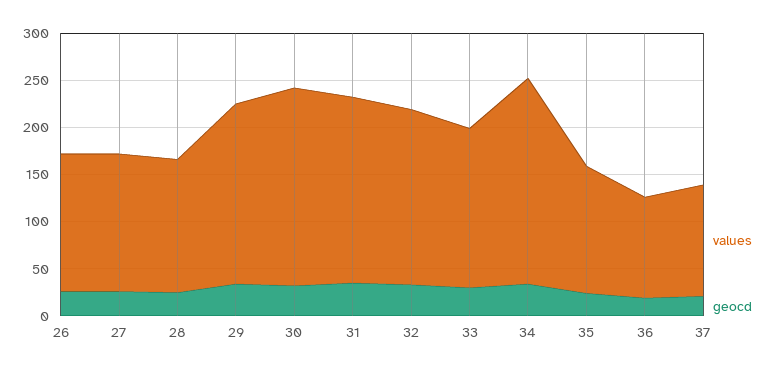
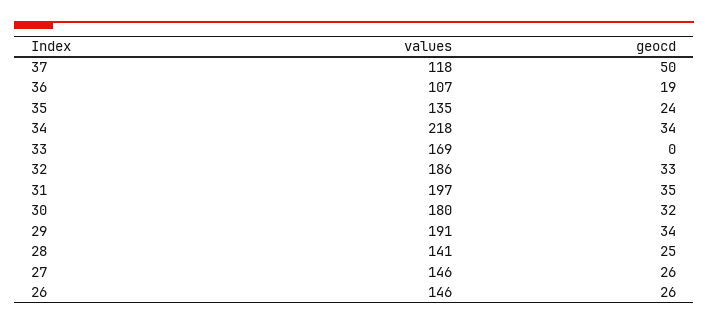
  {
    "values": {
      "26": 146,
      "27": 146,
      "28": 141,
      "29": 191,
-     "30": 210,
+     "30": 180,
      "31": 197,
      "32": 186,
      "33": 169,
      "34": 218,
      "35": 135,
      "36": 107,
      "37": 118
    },
    "geocd": {
      "26": 26,
      "27": 26,
      "28": 25,
      "29": 34,
      "30": 32,
      "31": 35,
      "32": 33,
-     "33": 30,
+     "33": 0,
      "34": 34,
      "35": 24,
      "36": 19,
-     "37": 20
+     "37": 50
    }
  }

